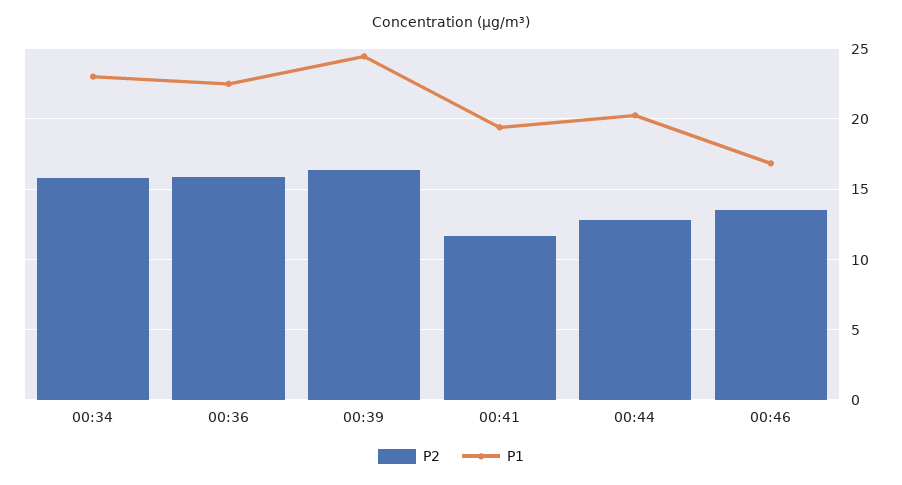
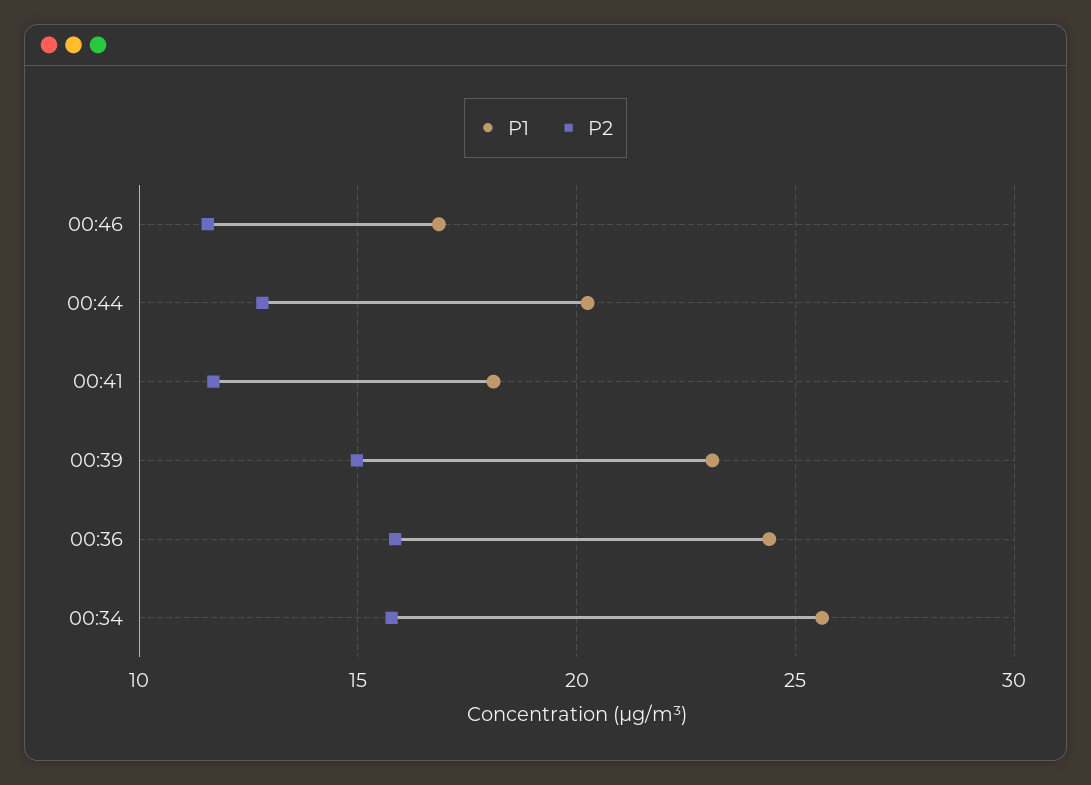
  {
    "P2": {
      "00:34": 16,
      "00:36": 16,
-     "00:39": 16.5,
+     "00:39": 15,
      "00:41": 11.5,
      "00:44": 13,
-     "00:46": 13.5
+     "00:46": 11.5
    },
    "P1": {
-     "00:34": 23,
+     "00:34": 25.5,
-     "00:36": 22.5,
+     "00:36": 24.5,
-     "00:39": 24.5,
+     "00:39": 23,
-     "00:41": 19.5,
+     "00:41": 18,
      "00:44": 20.5,
      "00:46": 17
    }
  }

